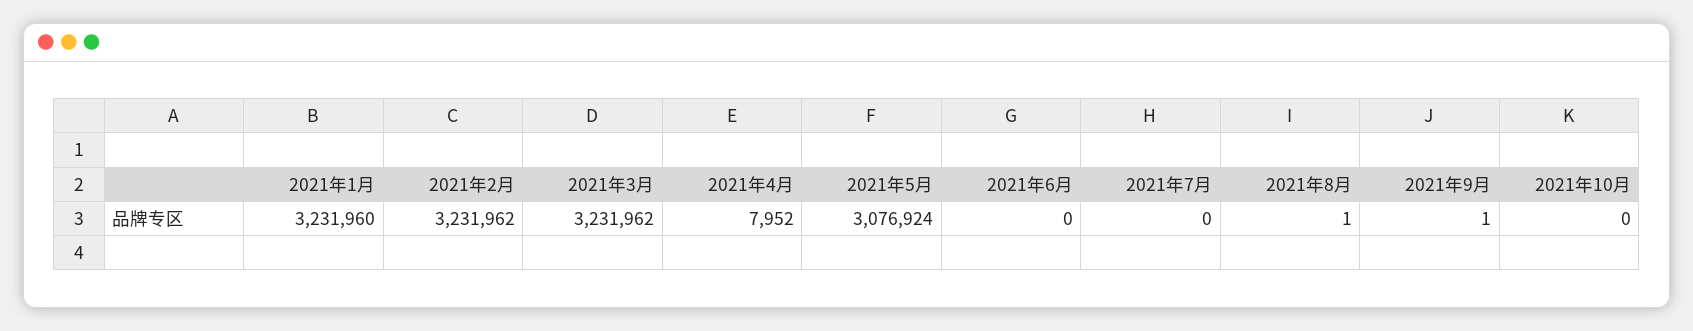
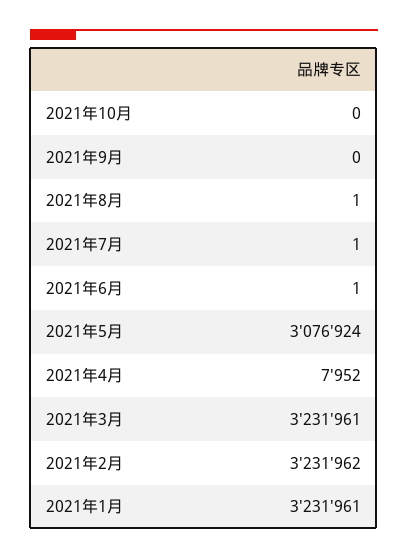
  {
-   "2021年1月": 3231960,
+   "2021年1月": 3231961,
    "2021年2月": 3231962,
-   "2021年3月": 3231962,
+   "2021年3月": 3231961,
    "2021年4月": 7952,
    "2021年5月": 3076924,
-   "2021年6月": 0,
+   "2021年6月": 1,
-   "2021年7月": 0,
+   "2021年7月": 1,
    "2021年8月": 1,
-   "2021年9月": 1,
+   "2021年9月": 0,
    "2021年10月": 0
  }

